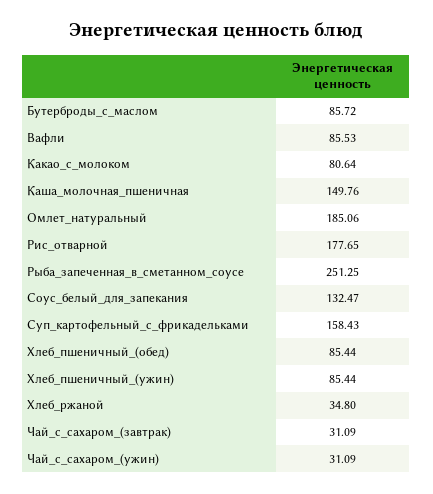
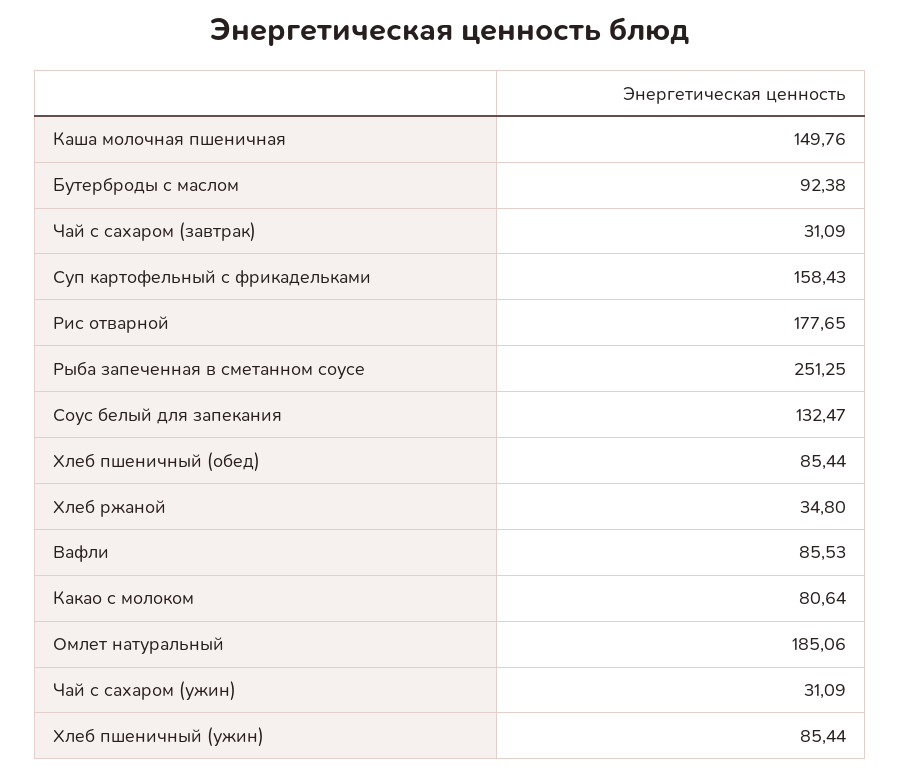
  {
-   "Бутерброды_с_маслом": 85.72,
+   "Бутерброды_с_маслом": 92.38,
    "Вафли": 85.53,
    "Какао_с_молоком": 80.64,
    "Каша_молочная_пшеничная": 149.76,
    "Омлет_натуральный": 185.06,
    "Рис_отварной": 177.65,
    "Рыба_запеченная_в_сметанном_соусе": 251.25,
    "Соус_белый_для_запекания": 132.47,
    "Суп_картофельный_с_фрикадельками": 158.43,
    "Хлеб_пшеничный_(обед)": 85.44,
    "Хлеб_пшеничный_(ужин)": 85.44,
    "Хлеб_ржаной": 34.8,
    "Чай_с_сахаром_(завтрак)": 31.09,
    "Чай_с_сахаром_(ужин)": 31.09
  }

